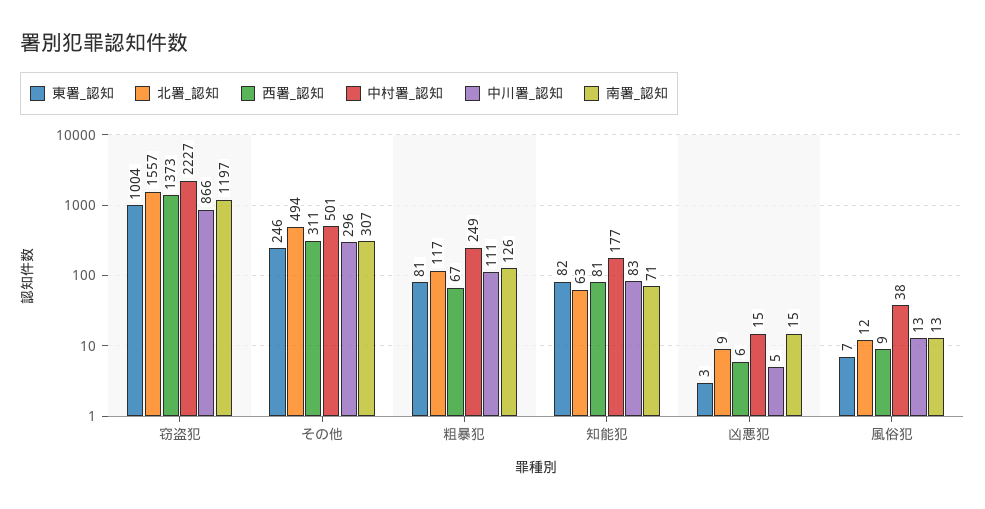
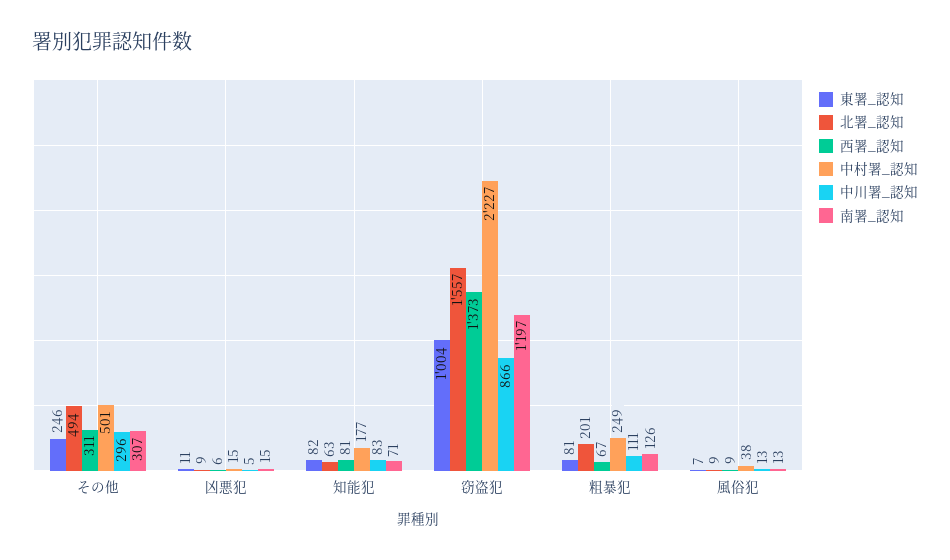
  {
    "東署_認知": {
      "窃盗犯": 1004,
      "その他": 246,
      "粗暴犯": 81,
      "知能犯": 82,
-     "凶悪犯": 3,
+     "凶悪犯": 11,
      "風俗犯": 7
    },
    "北署_認知": {
      "窃盗犯": 1557,
      "その他": 494,
-     "粗暴犯": 117,
+     "粗暴犯": 201,
      "知能犯": 63,
      "凶悪犯": 9,
-     "風俗犯": 12
+     "風俗犯": 9
    },
    "西署_認知": {
      "窃盗犯": 1373,
      "その他": 311,
      "粗暴犯": 67,
      "知能犯": 81,
      "凶悪犯": 6,
      "風俗犯": 9
    },
    "中村署_認知": {
      "窃盗犯": 2227,
      "その他": 501,
      "粗暴犯": 249,
      "知能犯": 177,
      "凶悪犯": 15,
      "風俗犯": 38
    },
    "中川署_認知": {
      "窃盗犯": 866,
      "その他": 296,
      "粗暴犯": 111,
      "知能犯": 83,
      "凶悪犯": 5,
      "風俗犯": 13
    },
    "南署_認知": {
      "窃盗犯": 1197,
      "その他": 307,
      "粗暴犯": 126,
      "知能犯": 71,
      "凶悪犯": 15,
      "風俗犯": 13
    }
  }

